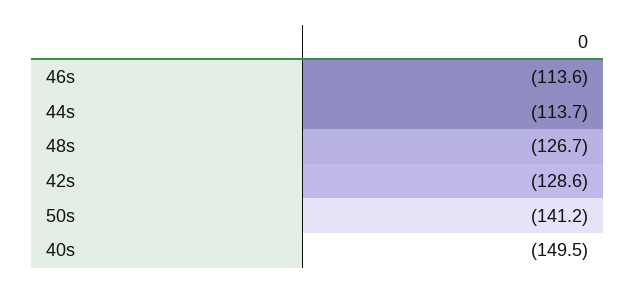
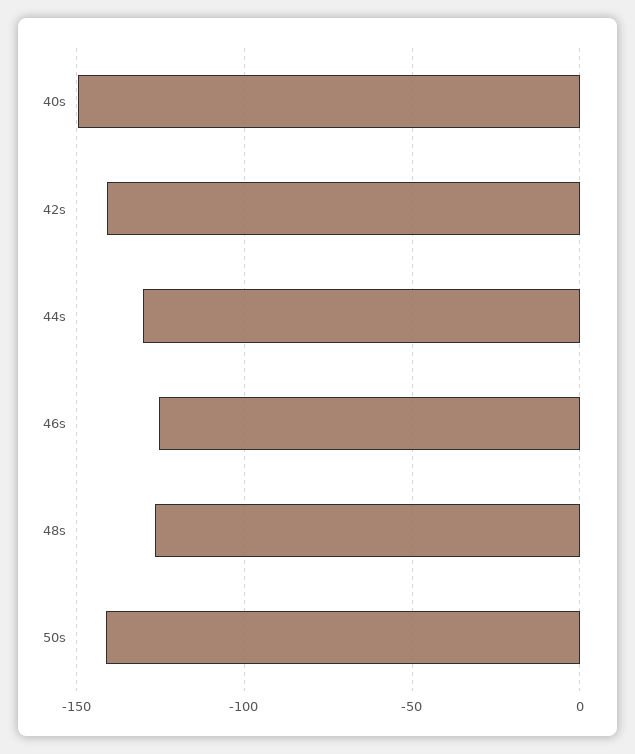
  {
-   "46s": -113.6,
+   "46s": -125,
-   "44s": -113.7,
+   "44s": -130,
    "48s": -126.7,
-   "42s": -128.6,
+   "42s": -140,
    "50s": -141.2,
    "40s": -149.5
  }

